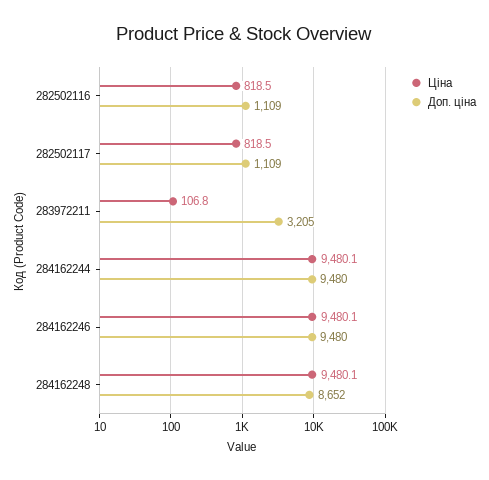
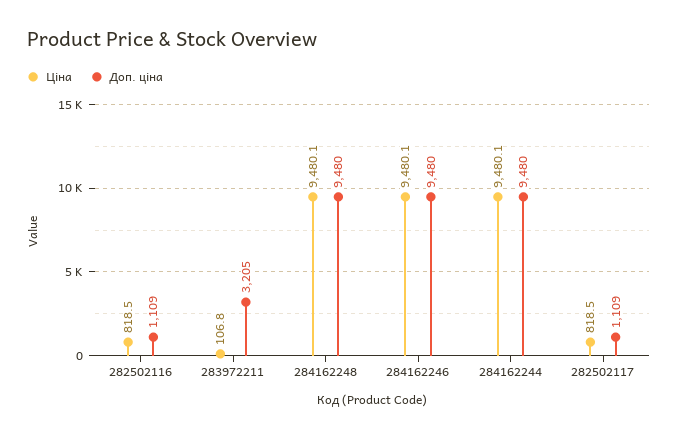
  {
    "Ціна": {
      "282502116": 818.5,
      "282502117": 818.5,
      "283972211": 106.8,
      "284162244": 9480.1,
      "284162246": 9480.1,
      "284162248": 9480.1
    },
    "Доп. ціна": {
      "282502116": 1109,
      "282502117": 1109,
      "283972211": 3205,
      "284162244": 9480,
      "284162246": 9480,
-     "284162248": 8652
+     "284162248": 9480
    }
  }

